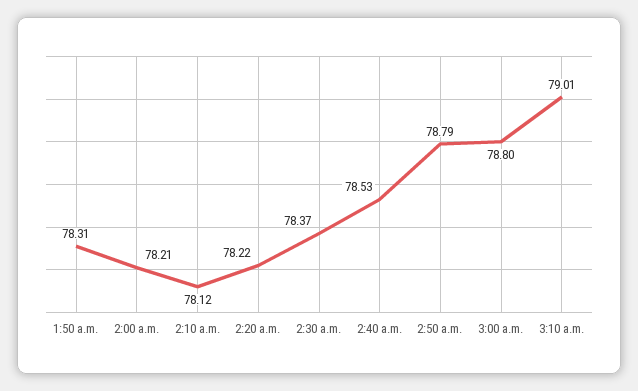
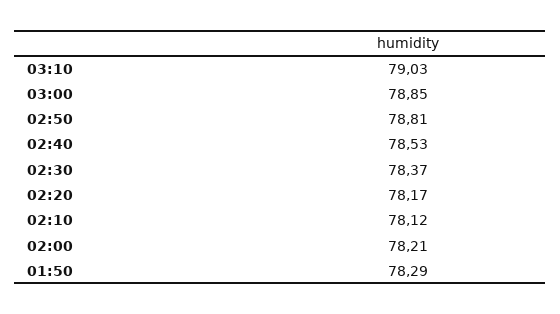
  {
-   "1:50 a.m.": 78.31,
+   "1:50 a.m.": 78.29,
    "2:00 a.m.": 78.21,
    "2:10 a.m.": 78.12,
-   "2:20 a.m.": 78.22,
+   "2:20 a.m.": 78.17,
    "2:30 a.m.": 78.37,
    "2:40 a.m.": 78.53,
-   "2:50 a.m.": 78.79,
+   "2:50 a.m.": 78.81,
-   "3:00 a.m.": 78.8,
+   "3:00 a.m.": 78.85,
-   "3:10 a.m.": 79.01
+   "3:10 a.m.": 79.03
  }

